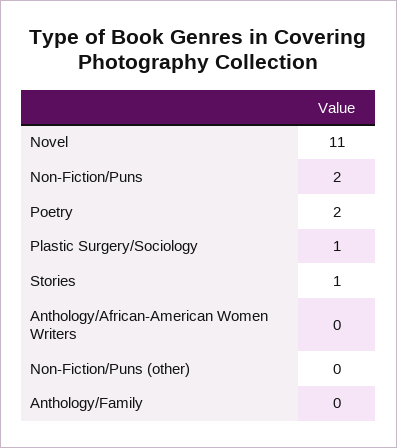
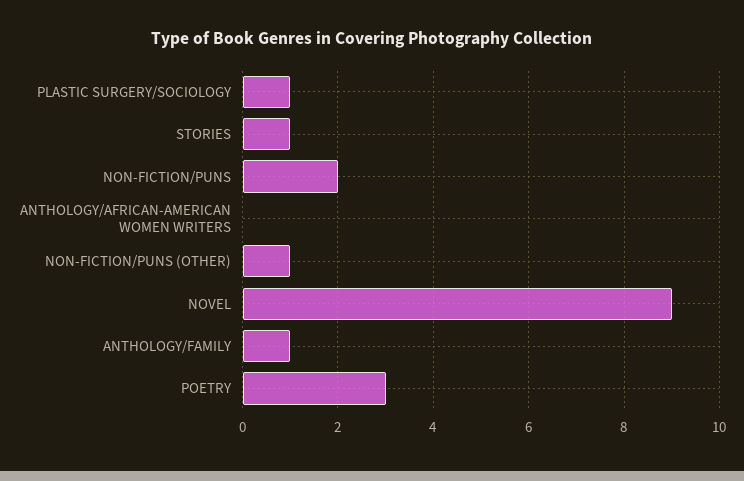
  {
-   "Novel": 11,
+   "Novel": 9,
    "Non-Fiction/Puns": 2,
-   "Poetry": 2,
+   "Poetry": 3,
    "Plastic Surgery/Sociology": 1,
    "Stories": 1,
    "Anthology/African-American Women Writers": 0,
-   "Non-Fiction/Puns (other)": 0,
+   "Non-Fiction/Puns (other)": 1,
-   "Anthology/Family": 0
+   "Anthology/Family": 1
  }

